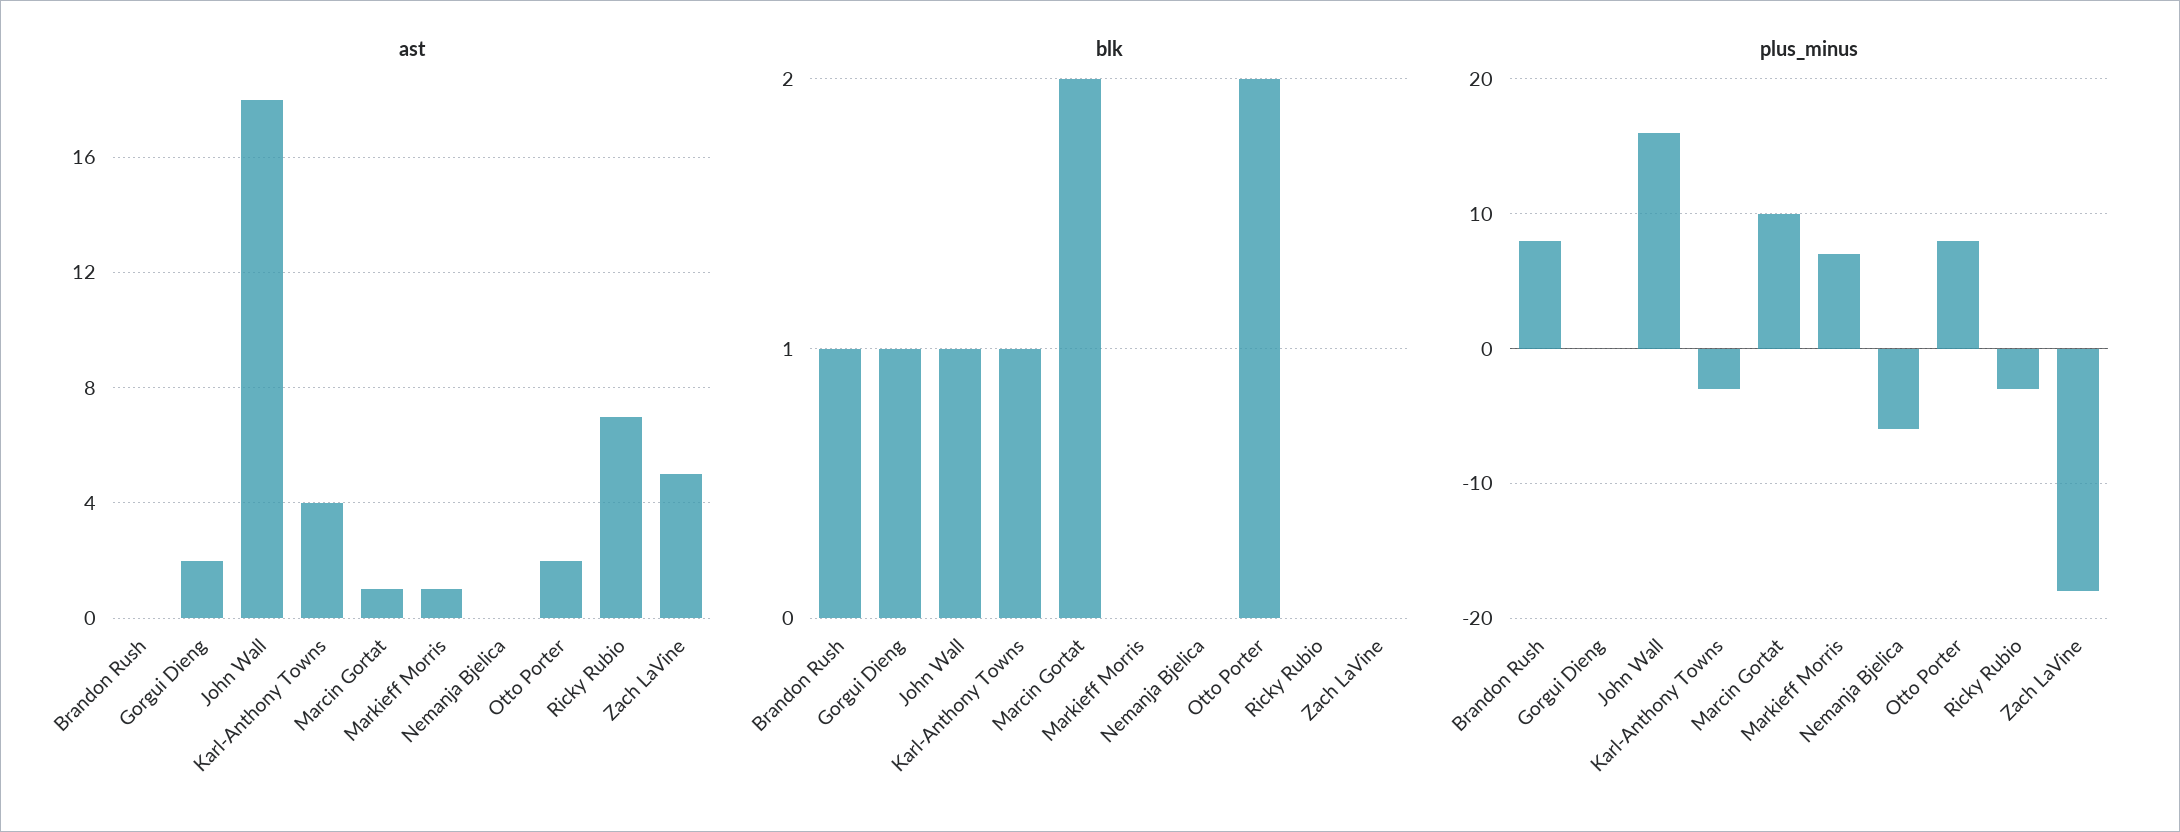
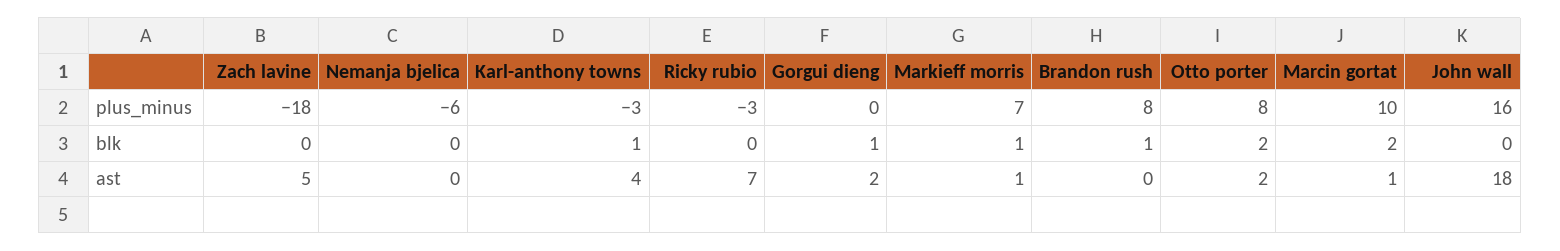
  {
    "ast": {
      "Brandon Rush": 0,
      "Gorgui Dieng": 2,
      "John Wall": 18,
      "Karl-Anthony Towns": 4,
      "Marcin Gortat": 1,
      "Markieff Morris": 1,
      "Nemanja Bjelica": 0,
      "Otto Porter": 2,
      "Ricky Rubio": 7,
      "Zach LaVine": 5
    },
    "blk": {
      "Brandon Rush": 1,
      "Gorgui Dieng": 1,
-     "John Wall": 1,
+     "John Wall": 0,
      "Karl-Anthony Towns": 1,
      "Marcin Gortat": 2,
-     "Markieff Morris": 0,
+     "Markieff Morris": 1,
      "Nemanja Bjelica": 0,
      "Otto Porter": 2,
      "Ricky Rubio": 0,
      "Zach LaVine": 0
    },
    "plus_minus": {
      "Brandon Rush": 8,
      "Gorgui Dieng": 0,
      "John Wall": 16,
      "Karl-Anthony Towns": -3,
      "Marcin Gortat": 10,
      "Markieff Morris": 7,
      "Nemanja Bjelica": -6,
      "Otto Porter": 8,
      "Ricky Rubio": -3,
      "Zach LaVine": -18
    }
  }

